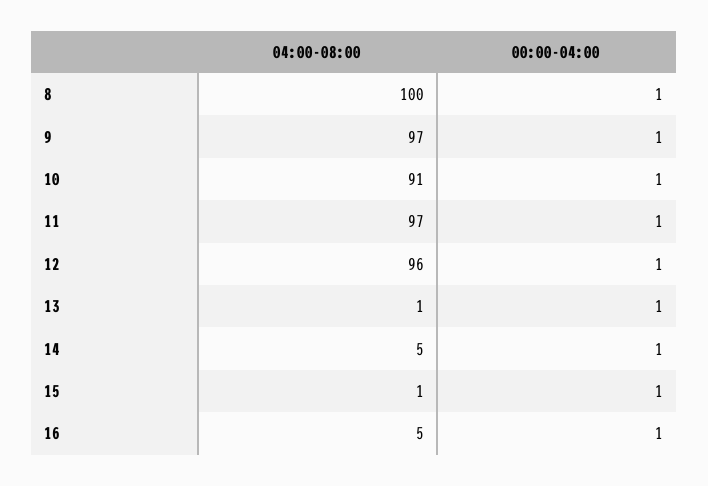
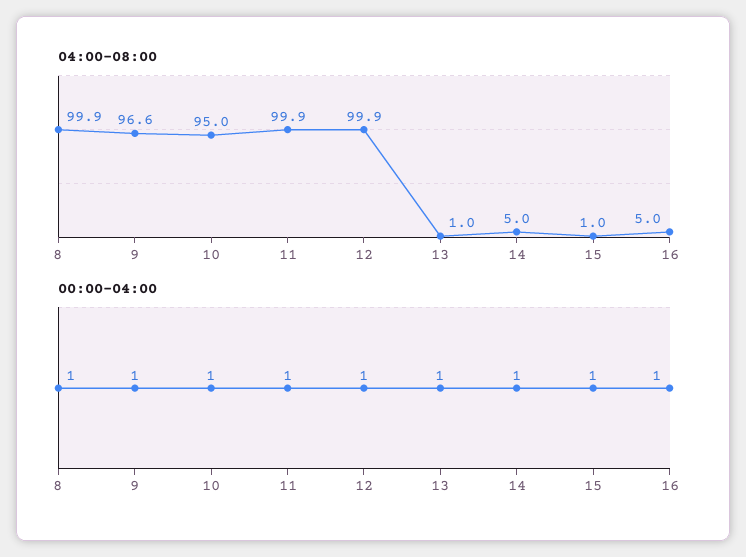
  {
    "04:00-08:00": {
      "8": 99.9,
      "9": 96.6,
-     "10": 91,
+     "10": 95,
-     "11": 97,
+     "11": 99.9,
-     "12": 96,
+     "12": 99.9,
      "13": 1,
      "14": 5,
      "15": 1,
      "16": 5
    },
    "00:00-04:00": {
      "8": 1,
      "9": 1,
      "10": 1,
      "11": 1,
      "12": 1,
      "13": 1,
      "14": 1,
      "15": 1,
      "16": 1
    }
  }

